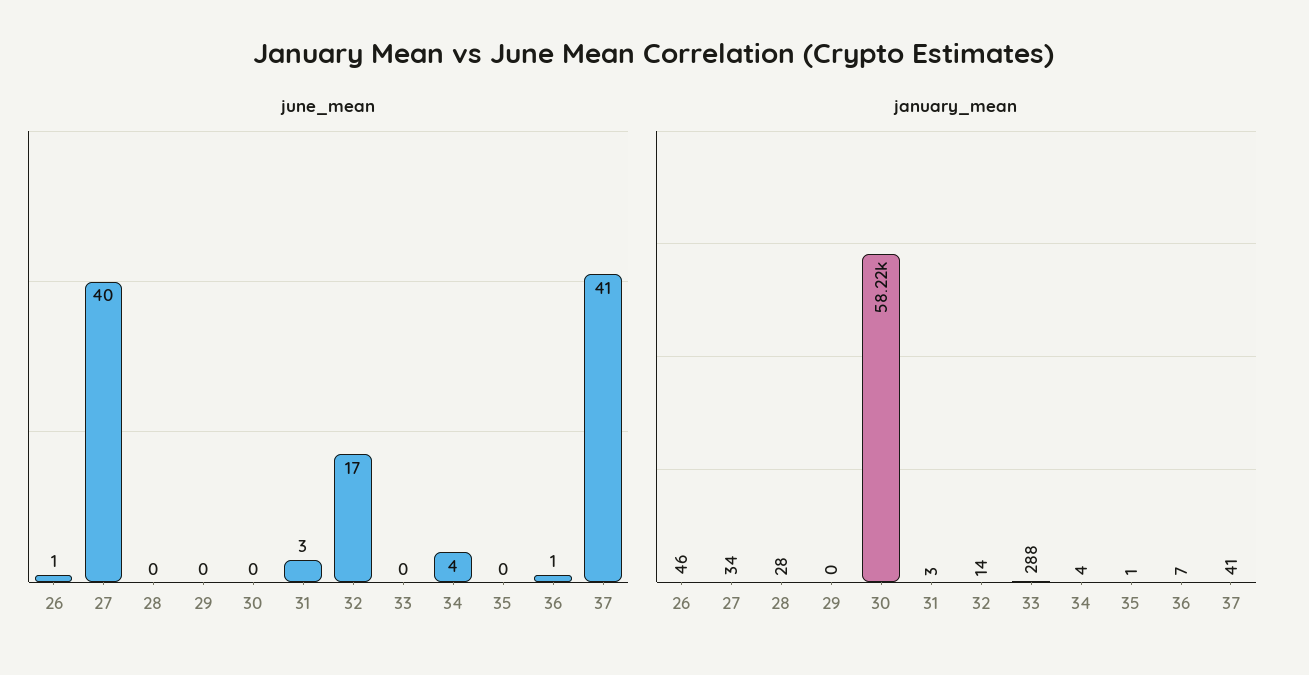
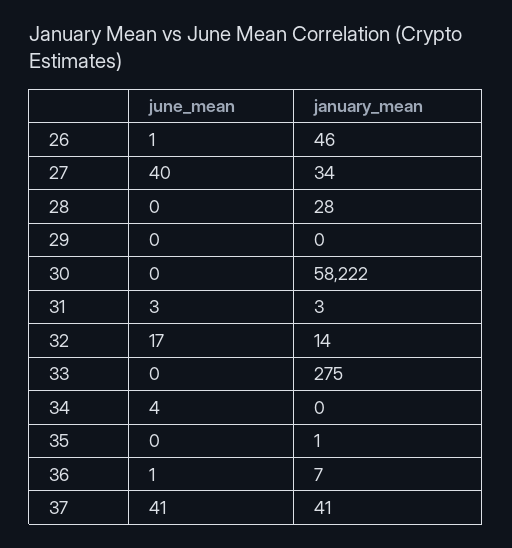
  {
    "june_mean": {
      "26": 1,
      "27": 40,
      "28": 0,
      "29": 0,
      "30": 0,
      "31": 3,
      "32": 17,
      "33": 0,
      "34": 4,
      "35": 0,
      "36": 1,
      "37": 41
    },
    "january_mean": {
      "26": 46,
      "27": 34,
      "28": 28,
      "29": 0,
      "30": 58222,
      "31": 3,
      "32": 14,
-     "33": 288,
+     "33": 275,
-     "34": 4,
+     "34": 0,
      "35": 1,
      "36": 7,
      "37": 41
    }
  }

